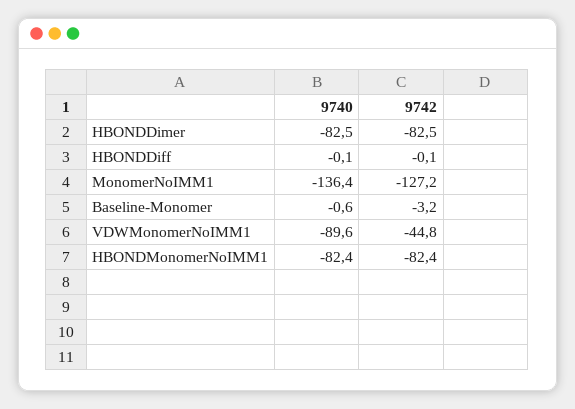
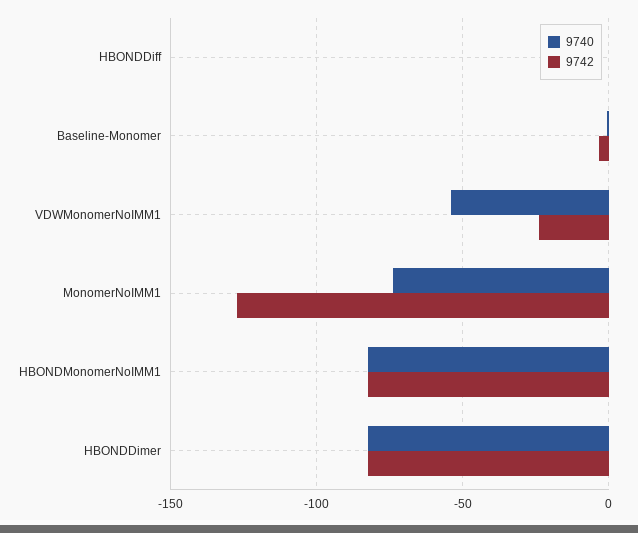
  {
    "9740": {
      "HBONDDimer": -82.5,
      "HBONDDiff": -0.1,
-     "MonomerNoIMM1": -136.4,
+     "MonomerNoIMM1": -75,
      "Baseline-Monomer": -0.6,
-     "VDWMonomerNoIMM1": -89.6,
+     "VDWMonomerNoIMM1": -55,
      "HBONDMonomerNoIMM1": -82.4
    },
    "9742": {
      "HBONDDimer": -82.5,
      "HBONDDiff": -0.1,
      "MonomerNoIMM1": -127.2,
      "Baseline-Monomer": -3.2,
-     "VDWMonomerNoIMM1": -44.8,
+     "VDWMonomerNoIMM1": -25,
      "HBONDMonomerNoIMM1": -82.4
    }
  }

